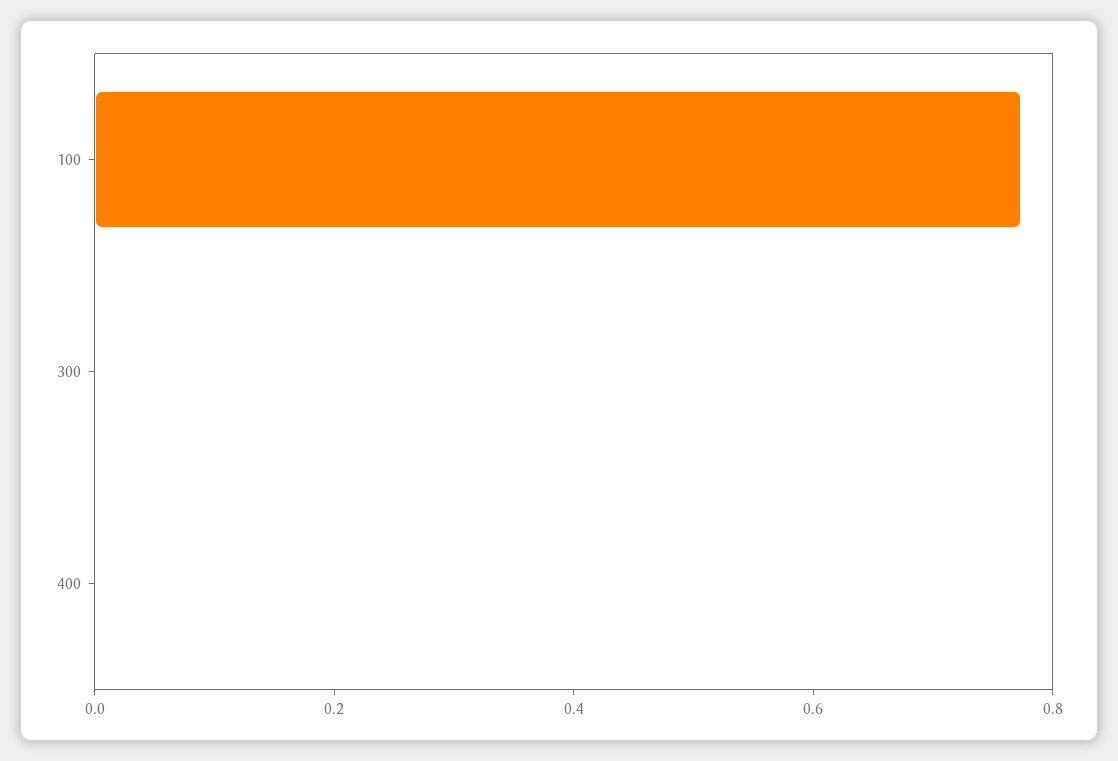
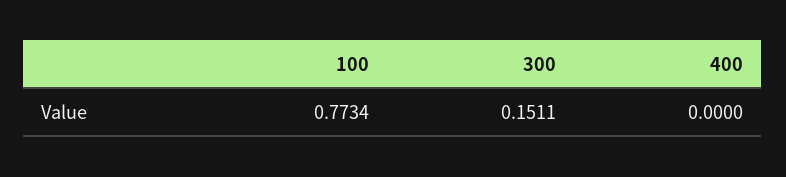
  {
    "100": 0.7734,
-   "300": 0,
+   "300": 0.1511,
    "400": 0
  }

